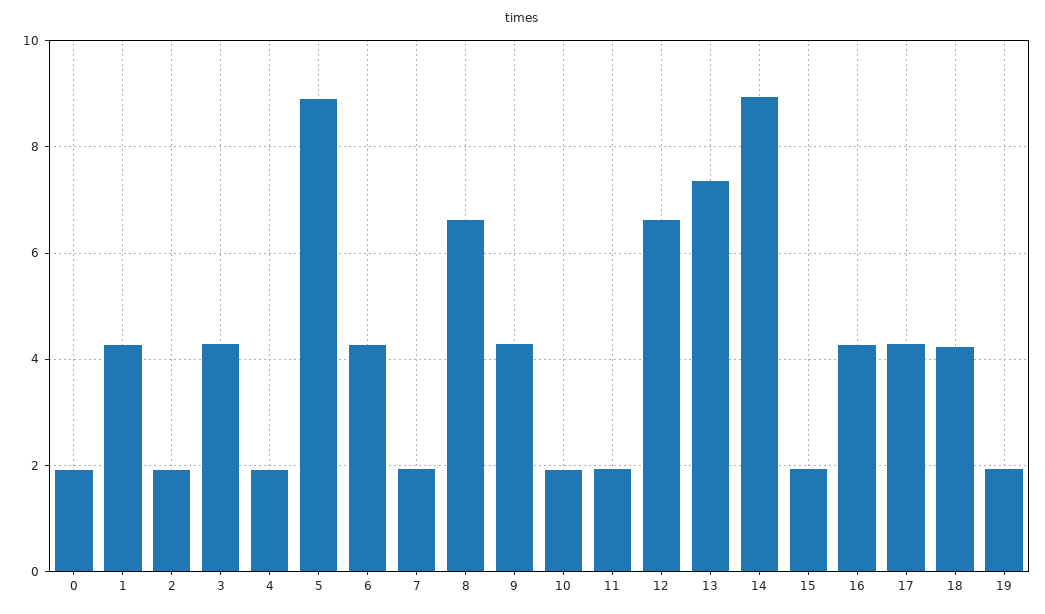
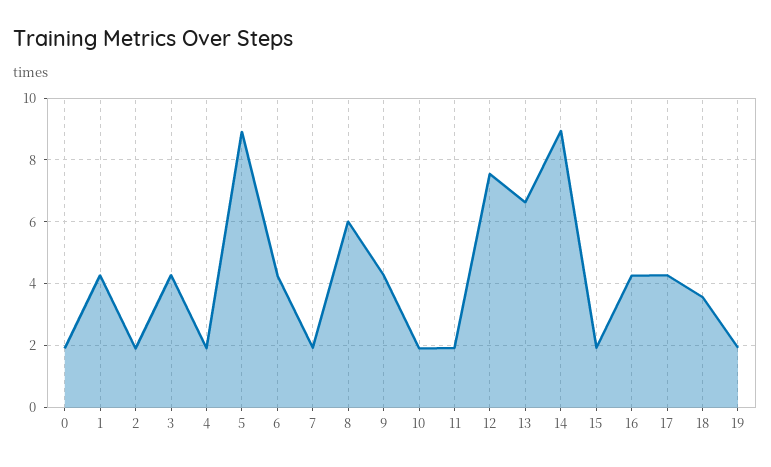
  {
    "0": 2,
    "1": 4.2,
    "2": 2,
    "3": 4.2,
    "4": 2,
    "5": 9,
    "6": 4.2,
    "7": 2,
-   "8": 6.6,
+   "8": 6,
    "9": 4.2,
    "10": 2,
    "11": 2,
-   "12": 6.6,
+   "12": 7.6,
-   "13": 7.4,
+   "13": 6.6,
    "14": 9,
    "15": 2,
    "16": 4.2,
    "17": 4.2,
-   "18": 4.2,
+   "18": 3.6,
    "19": 2
  }

